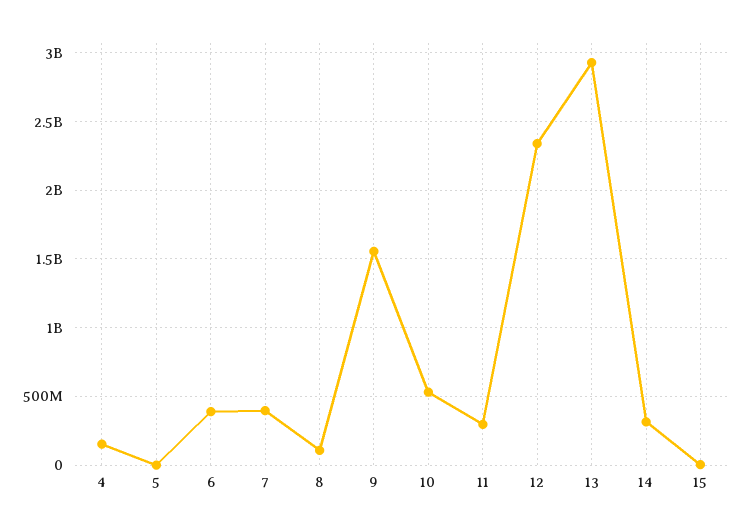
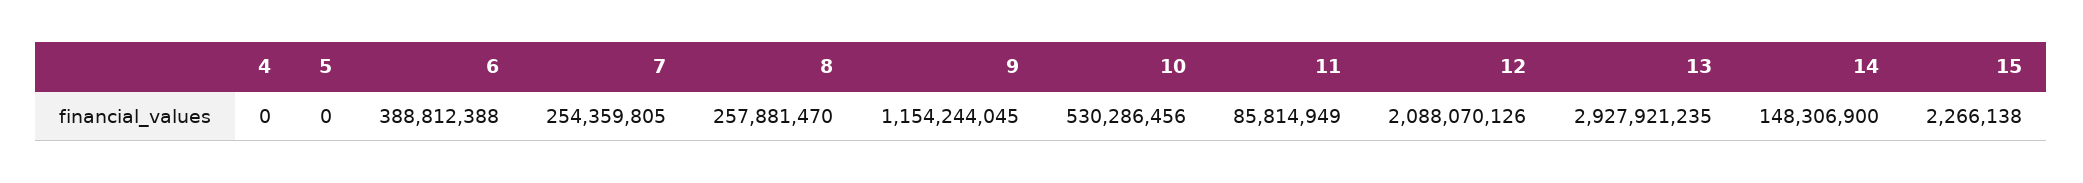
  {
-   "4": 150000000,
+   "4": 0,
    "5": 0,
    "6": 388812388,
-   "7": 400000000,
+   "7": 254359805,
-   "8": 100000000,
+   "8": 257881470,
-   "9": 1550000000,
+   "9": 1154244045,
    "10": 530286456,
-   "11": 300000000,
+   "11": 85814949,
-   "12": 2350000000,
+   "12": 2088070126,
    "13": 2927921235,
-   "14": 300000000,
+   "14": 148306900,
    "15": 2266138
  }

